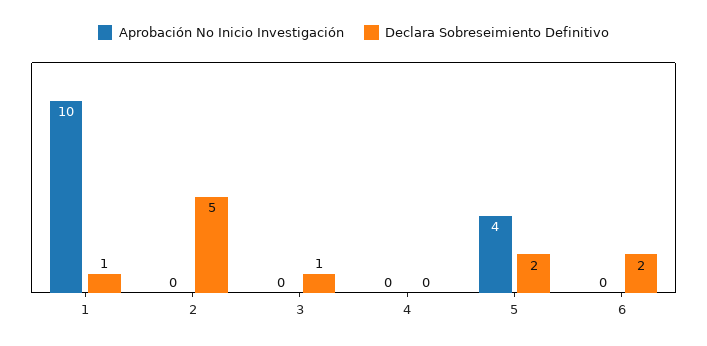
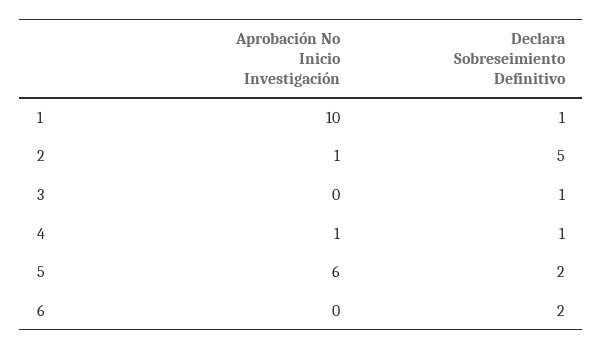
  {
    "Aprobación No Inicio Investigación": {
      "1": 10,
-     "2": 0,
+     "2": 1,
      "3": 0,
-     "4": 0,
+     "4": 1,
-     "5": 4,
+     "5": 6,
      "6": 0
    },
    "Declara Sobreseimiento Definitivo": {
      "1": 1,
      "2": 5,
      "3": 1,
-     "4": 0,
+     "4": 1,
      "5": 2,
      "6": 2
    }
  }

